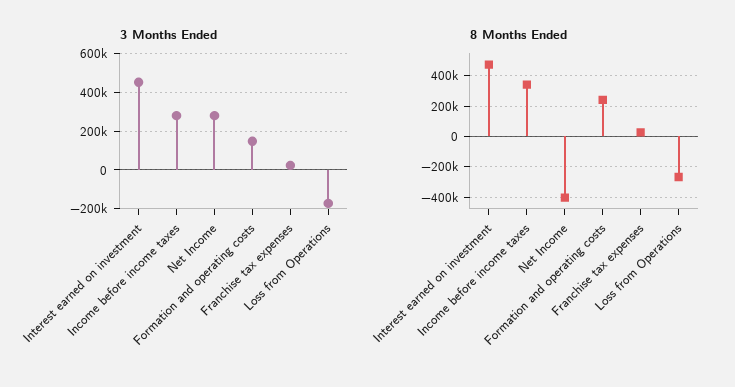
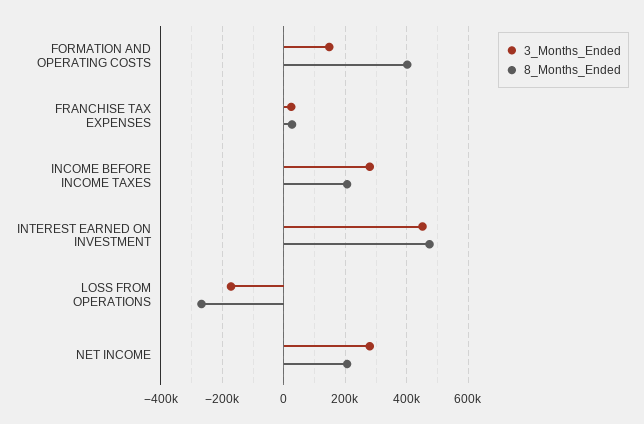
  {
    "3 Months Ended": {
      "Interest earned on investment": 460000,
      "Income before income taxes": 280000,
      "Net Income": 280000,
      "Formation and operating costs": 140000,
      "Franchise tax expenses": 20000,
      "Loss from Operations": -180000
    },
    "8 Months Ended": {
      "Interest earned on investment": 480000,
-     "Income before income taxes": 350000,
+     "Income before income taxes": 200000,
-     "Net Income": -400000,
+     "Net Income": 200000,
-     "Formation and operating costs": 250000,
+     "Formation and operating costs": 400000,
      "Franchise tax expenses": 20000,
      "Loss from Operations": -260000
    }
  }

